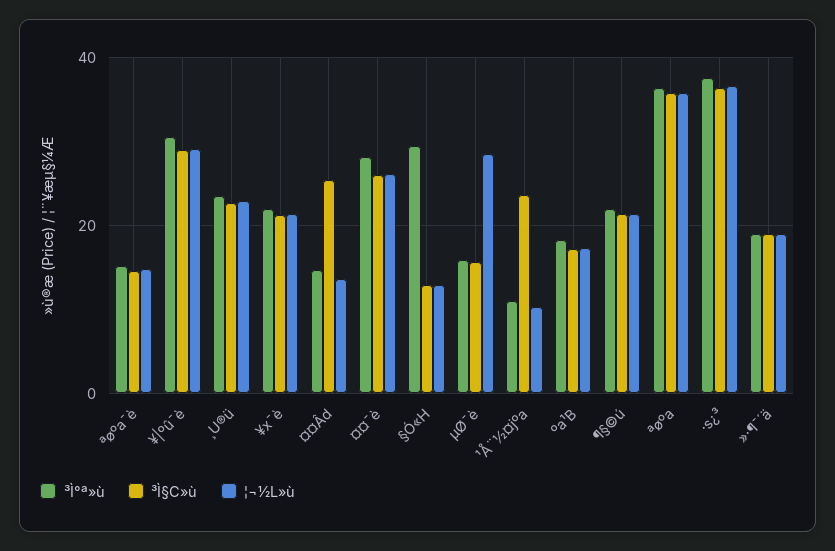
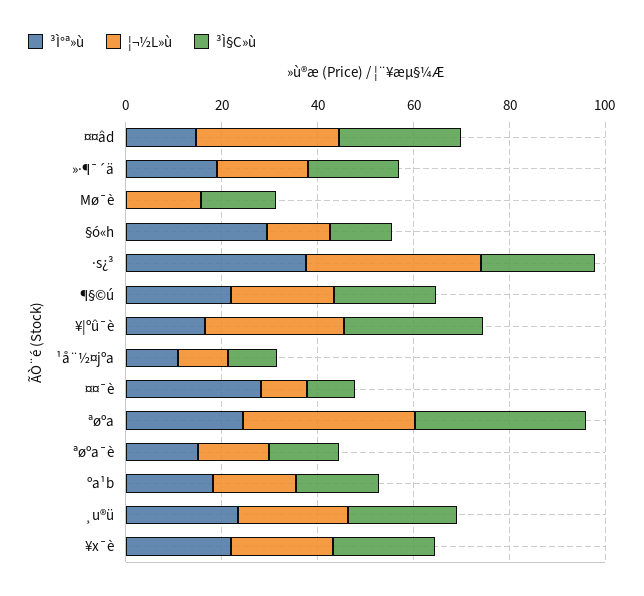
  {
    "³Ì°ª»ù": {
      "ªøºa¯è": 16,
-     "¥|ºû¯è": 30,
+     "¥|ºû¯è": 15,
      "¸U®ü": 24,
      "¥x¯è": 22,
      "¤¤Âd": 14,
      "¤¤¯è": 28,
      "§Ó«H": 30,
-     "µØ¯è": 16,
+     "µØ¯è": 0,
      "¹Å¨½¤jºa": 10,
      "ºa¹B": 18,
      "¶§©ú": 22,
-     "ªøºa": 36,
+     "ªøºa": 25,
      "·s¿³": 38,
      "»·¶¯´ä": 20
    },
    "³Ì§C»ù": {
      "ªøºa¯è": 14,
      "¥|ºû¯è": 30,
      "¸U®ü": 22,
      "¥x¯è": 22,
      "¤¤Âd": 26,
-     "¤¤¯è": 26,
+     "¤¤¯è": 10,
      "§Ó«H": 12,
      "µØ¯è": 16,
-     "¹Å¨½¤jºa": 24,
+     "¹Å¨½¤jºa": 10,
      "ºa¹B": 18,
      "¶§©ú": 22,
      "ªøºa": 36,
-     "·s¿³": 36,
+     "·s¿³": 25,
      "»·¶¯´ä": 20
    },
    "¦¬½L»ù": {
      "ªøºa¯è": 14,
      "¥|ºû¯è": 30,
      "¸U®ü": 22,
      "¥x¯è": 22,
-     "¤¤Âd": 14,
+     "¤¤Âd": 30,
-     "¤¤¯è": 26,
+     "¤¤¯è": 10,
      "§Ó«H": 12,
-     "µØ¯è": 28,
+     "µØ¯è": 15,
      "¹Å¨½¤jºa": 10,
      "ºa¹B": 18,
      "¶§©ú": 22,
      "ªøºa": 36,
      "·s¿³": 36,
      "»·¶¯´ä": 20
    }
  }

